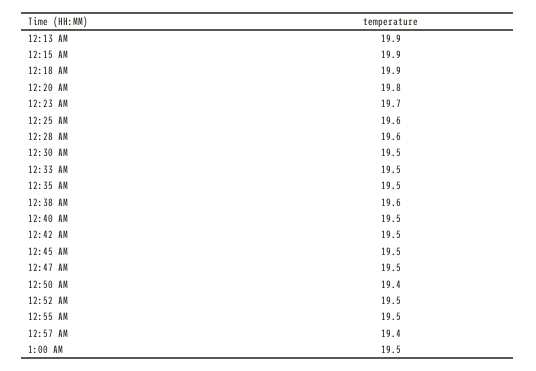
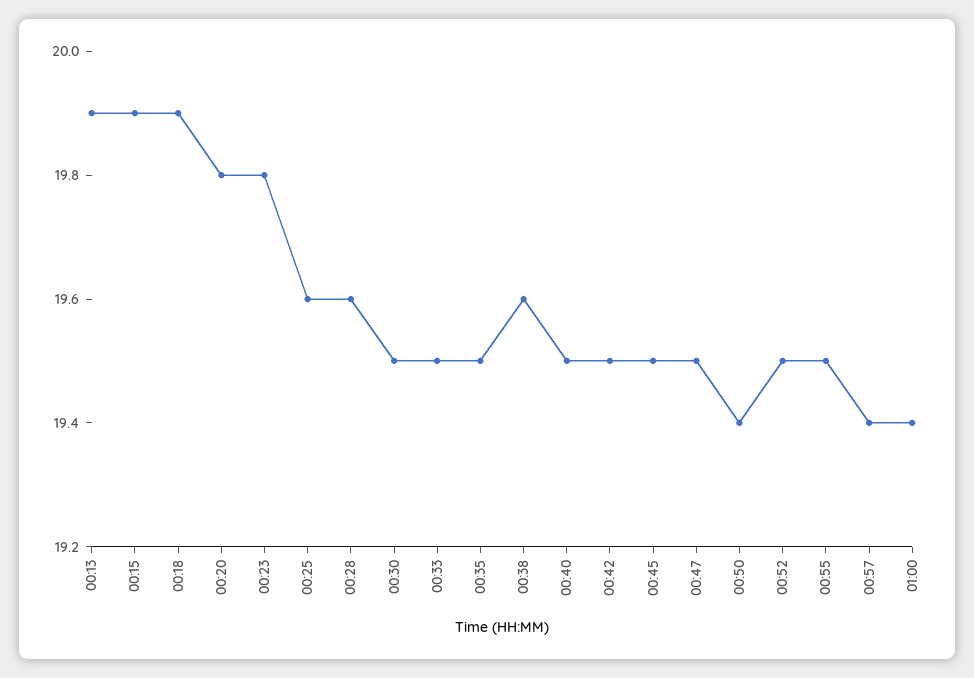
  {
    "12:13 AM": 19.9,
    "12:15 AM": 19.9,
    "12:18 AM": 19.9,
    "12:20 AM": 19.8,
-   "12:23 AM": 19.7,
+   "12:23 AM": 19.8,
    "12:25 AM": 19.6,
    "12:28 AM": 19.6,
    "12:30 AM": 19.5,
    "12:33 AM": 19.5,
    "12:35 AM": 19.5,
    "12:38 AM": 19.6,
    "12:40 AM": 19.5,
    "12:42 AM": 19.5,
    "12:45 AM": 19.5,
    "12:47 AM": 19.5,
    "12:50 AM": 19.4,
    "12:52 AM": 19.5,
    "12:55 AM": 19.5,
    "12:57 AM": 19.4,
-   "1:00 AM": 19.5
+   "1:00 AM": 19.4
  }

